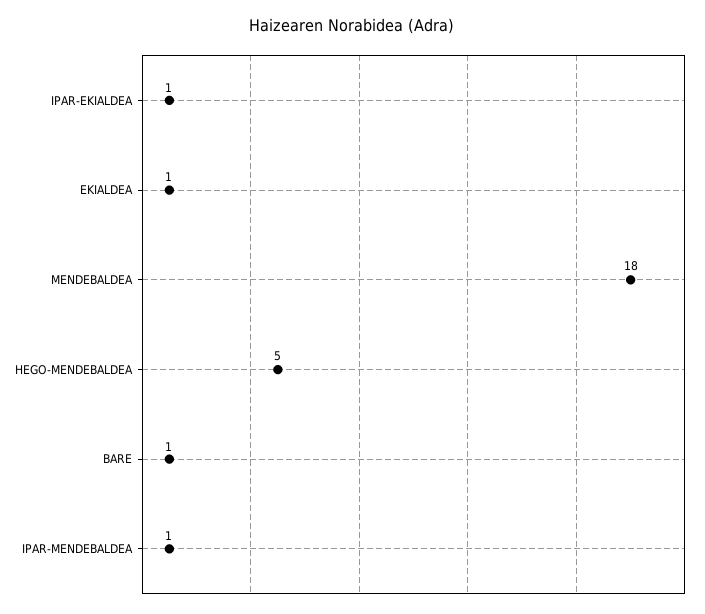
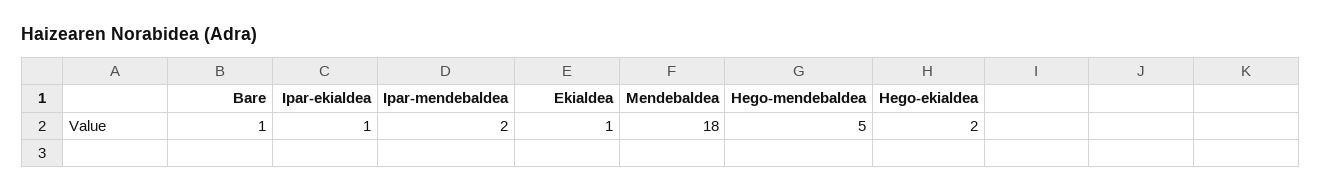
  {
    "IPAR-EKIALDEA": 1,
    "EKIALDEA": 1,
    "MENDEBALDEA": 18,
    "HEGO-MENDEBALDEA": 5,
    "BARE": 1,
-   "IPAR-MENDEBALDEA": 1
+   "IPAR-MENDEBALDEA": 2,
+   "Hego-ekialdea": 2
  }

